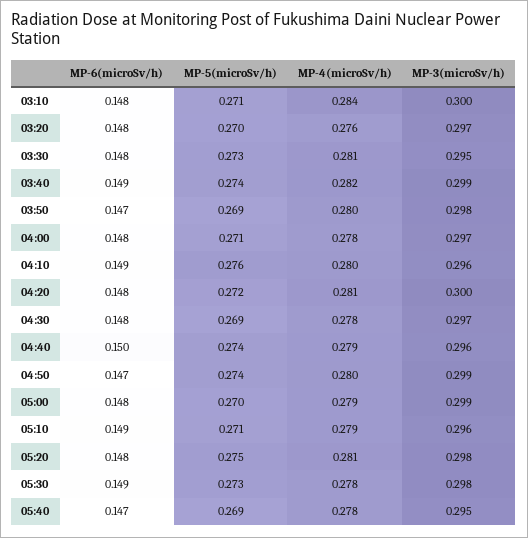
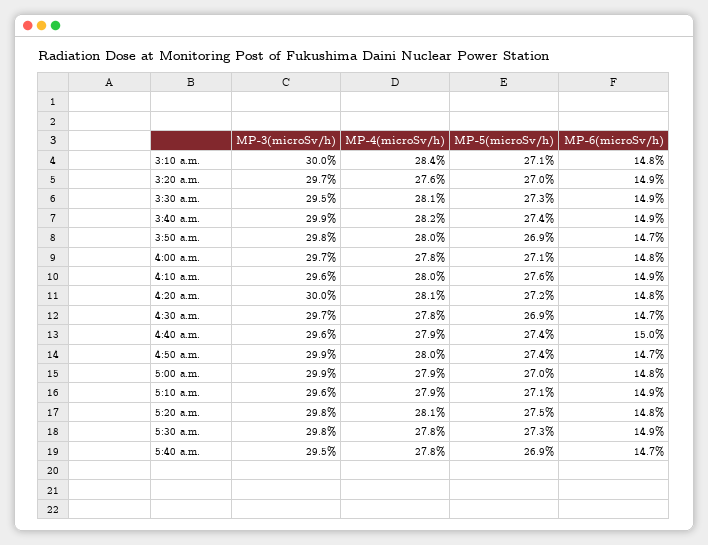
  {
    "MP-6(microSv/h)": {
      "03:10": 0.148,
-     "03:20": 0.148,
+     "03:20": 0.149,
-     "03:30": 0.148,
+     "03:30": 0.149,
      "03:40": 0.149,
      "03:50": 0.147,
      "04:00": 0.148,
      "04:10": 0.149,
      "04:20": 0.148,
-     "04:30": 0.148,
+     "04:30": 0.147,
      "04:40": 0.15,
      "04:50": 0.147,
      "05:00": 0.148,
      "05:10": 0.149,
      "05:20": 0.148,
      "05:30": 0.149,
      "05:40": 0.147
    },
    "MP-5(microSv/h)": {
      "03:10": 0.271,
      "03:20": 0.27,
      "03:30": 0.273,
      "03:40": 0.274,
      "03:50": 0.269,
      "04:00": 0.271,
      "04:10": 0.276,
      "04:20": 0.272,
      "04:30": 0.269,
      "04:40": 0.274,
      "04:50": 0.274,
      "05:00": 0.27,
      "05:10": 0.271,
      "05:20": 0.275,
      "05:30": 0.273,
      "05:40": 0.269
    },
    "MP-4(microSv/h)": {
      "03:10": 0.284,
      "03:20": 0.276,
      "03:30": 0.281,
      "03:40": 0.282,
      "03:50": 0.28,
      "04:00": 0.278,
      "04:10": 0.28,
      "04:20": 0.281,
      "04:30": 0.278,
      "04:40": 0.279,
      "04:50": 0.28,
      "05:00": 0.279,
      "05:10": 0.279,
      "05:20": 0.281,
      "05:30": 0.278,
      "05:40": 0.278
    },
    "MP-3(microSv/h)": {
      "03:10": 0.3,
      "03:20": 0.297,
      "03:30": 0.295,
      "03:40": 0.299,
      "03:50": 0.298,
      "04:00": 0.297,
      "04:10": 0.296,
      "04:20": 0.3,
      "04:30": 0.297,
      "04:40": 0.296,
      "04:50": 0.299,
      "05:00": 0.299,
      "05:10": 0.296,
      "05:20": 0.298,
      "05:30": 0.298,
      "05:40": 0.295
    }
  }

